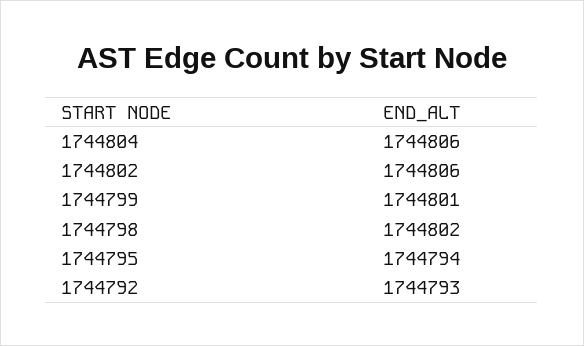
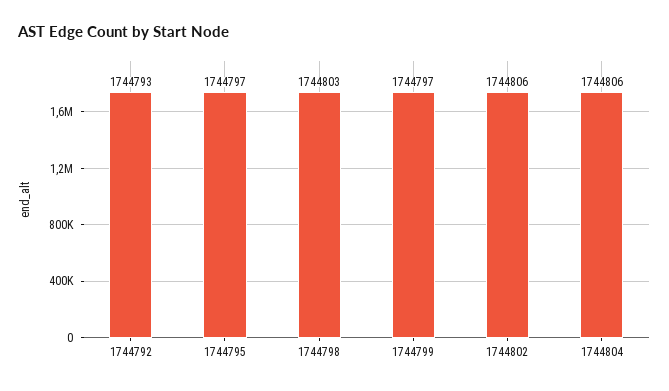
  {
    "1744804": 1744806,
    "1744802": 1744806,
-   "1744799": 1744801,
+   "1744799": 1744797,
-   "1744798": 1744802,
+   "1744798": 1744803,
-   "1744795": 1744794,
+   "1744795": 1744797,
    "1744792": 1744793
  }

